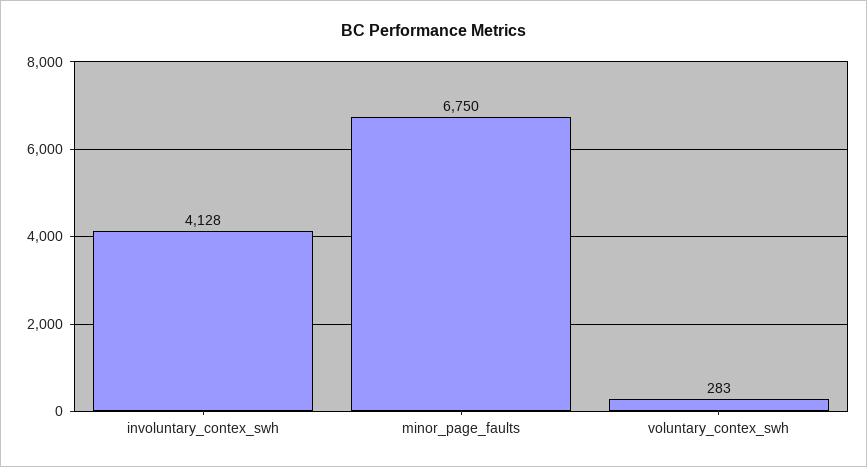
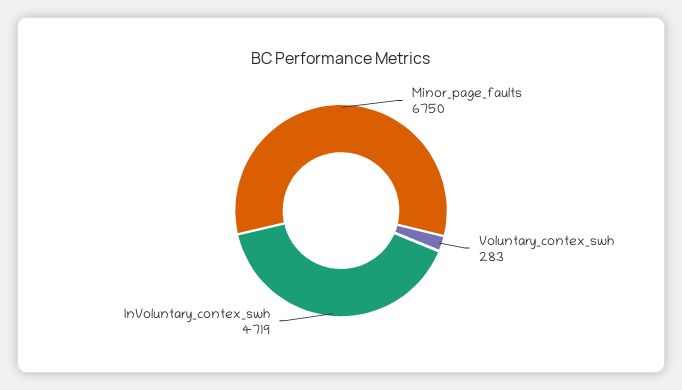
  {
-   "involuntary_contex_swh": 4128,
+   "involuntary_contex_swh": 4719,
    "minor_page_faults": 6750,
    "voluntary_contex_swh": 283
  }

